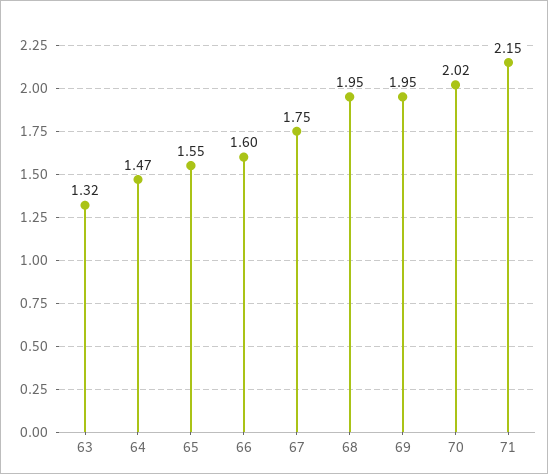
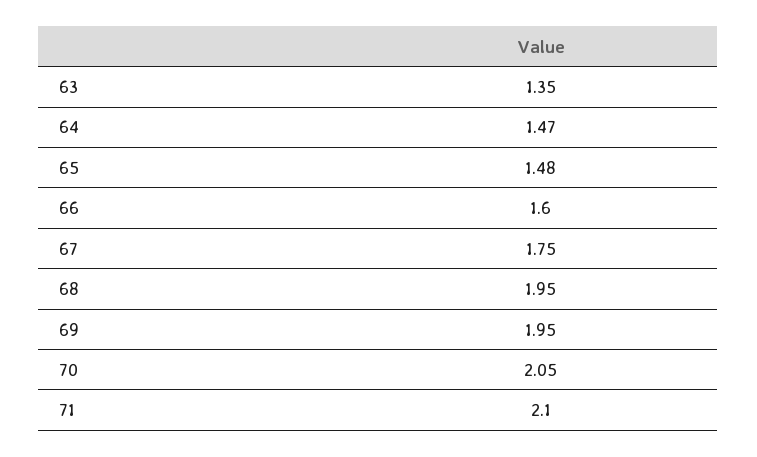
  {
-   "63": 1.32,
+   "63": 1.35,
    "64": 1.47,
-   "65": 1.55,
+   "65": 1.48,
    "66": 1.6,
    "67": 1.75,
    "68": 1.95,
    "69": 1.95,
-   "70": 2.02,
+   "70": 2.05,
-   "71": 2.15
+   "71": 2.1
  }

